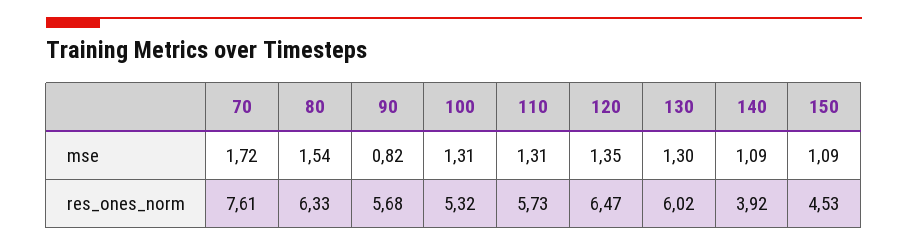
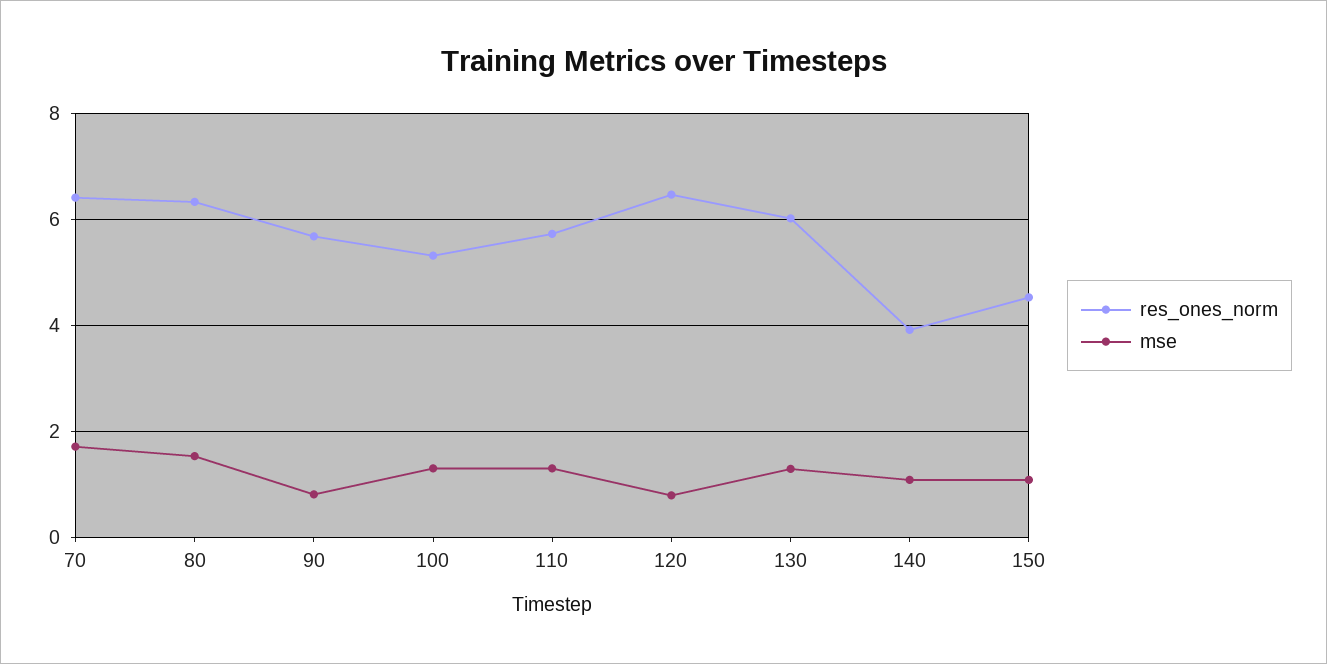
  {
    "mse": {
      "70": 1.72,
      "80": 1.54,
      "90": 0.82,
      "100": 1.31,
      "110": 1.31,
-     "120": 1.35,
+     "120": 0.8,
      "130": 1.3,
      "140": 1.09,
      "150": 1.09
    },
    "res_ones_norm": {
-     "70": 7.61,
+     "70": 6.4,
      "80": 6.33,
      "90": 5.68,
      "100": 5.32,
      "110": 5.73,
      "120": 6.47,
      "130": 6.02,
      "140": 3.92,
      "150": 4.53
    }
  }

